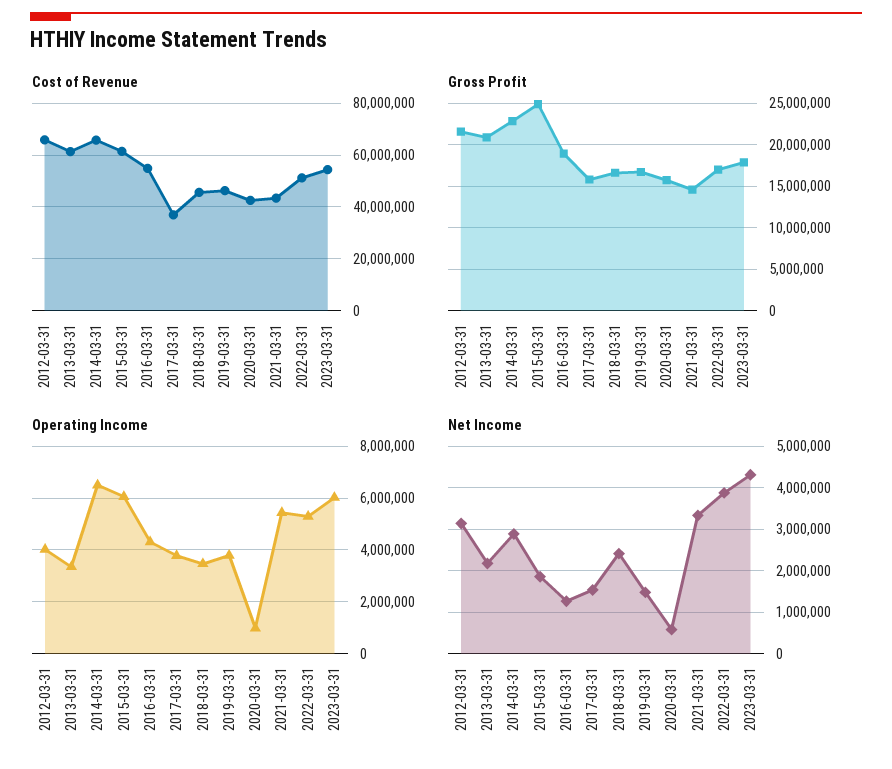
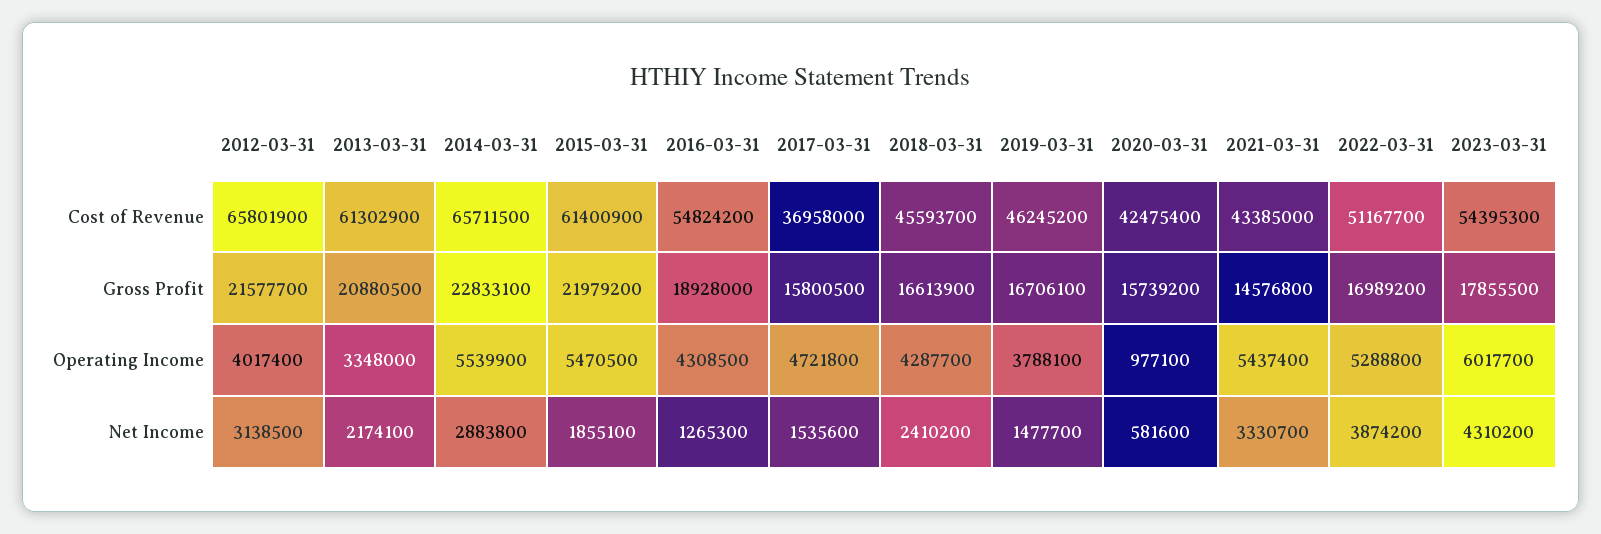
  {
    "Cost of Revenue": {
      "2012-03-31": 65801900,
      "2013-03-31": 61302900,
      "2014-03-31": 65711500,
      "2015-03-31": 61400900,
      "2016-03-31": 54824200,
      "2017-03-31": 36958000,
      "2018-03-31": 45593700,
      "2019-03-31": 46245200,
      "2020-03-31": 42475400,
      "2021-03-31": 43385000,
      "2022-03-31": 51167700,
      "2023-03-31": 54395300
    },
    "Gross Profit": {
      "2012-03-31": 21577700,
      "2013-03-31": 20880500,
      "2014-03-31": 22833100,
-     "2015-03-31": 25000000,
+     "2015-03-31": 21979200,
      "2016-03-31": 18928000,
      "2017-03-31": 15800500,
      "2018-03-31": 16613900,
      "2019-03-31": 16706100,
      "2020-03-31": 15739200,
      "2021-03-31": 14576800,
      "2022-03-31": 16989200,
      "2023-03-31": 17855500
    },
    "Operating Income": {
      "2012-03-31": 4017400,
      "2013-03-31": 3348000,
-     "2014-03-31": 6500000,
+     "2014-03-31": 5539900,
-     "2015-03-31": 6000000,
+     "2015-03-31": 5470500,
      "2016-03-31": 4308500,
-     "2017-03-31": 3750000,
+     "2017-03-31": 4721800,
-     "2018-03-31": 3500000,
+     "2018-03-31": 4287700,
      "2019-03-31": 3788100,
      "2020-03-31": 977100,
      "2021-03-31": 5437400,
      "2022-03-31": 5288800,
      "2023-03-31": 6017700
    },
    "Net Income": {
      "2012-03-31": 3138500,
      "2013-03-31": 2174100,
      "2014-03-31": 2883800,
      "2015-03-31": 1855100,
      "2016-03-31": 1265300,
      "2017-03-31": 1535600,
      "2018-03-31": 2410200,
      "2019-03-31": 1477700,
      "2020-03-31": 581600,
      "2021-03-31": 3330700,
      "2022-03-31": 3874200,
      "2023-03-31": 4310200
    }
  }

